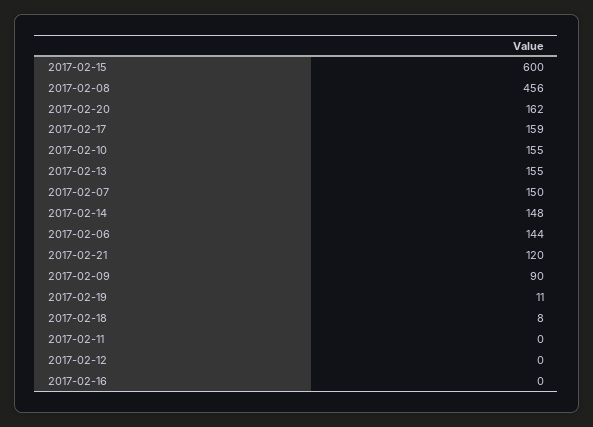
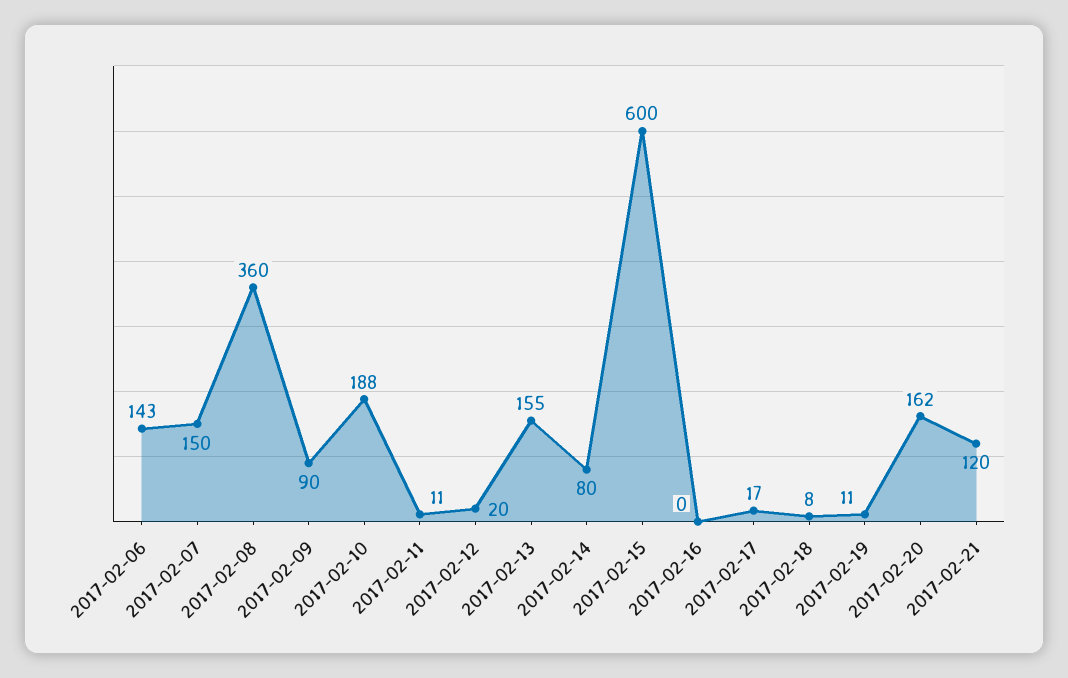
  {
    "2017-02-15": 600,
-   "2017-02-08": 456,
+   "2017-02-08": 360,
    "2017-02-20": 162,
-   "2017-02-17": 159,
+   "2017-02-17": 17,
-   "2017-02-10": 155,
+   "2017-02-10": 188,
    "2017-02-13": 155,
    "2017-02-07": 150,
-   "2017-02-14": 148,
+   "2017-02-14": 80,
-   "2017-02-06": 144,
+   "2017-02-06": 143,
    "2017-02-21": 120,
    "2017-02-09": 90,
    "2017-02-19": 11,
    "2017-02-18": 8,
-   "2017-02-11": 0,
+   "2017-02-11": 11,
-   "2017-02-12": 0,
+   "2017-02-12": 20,
    "2017-02-16": 0
  }

